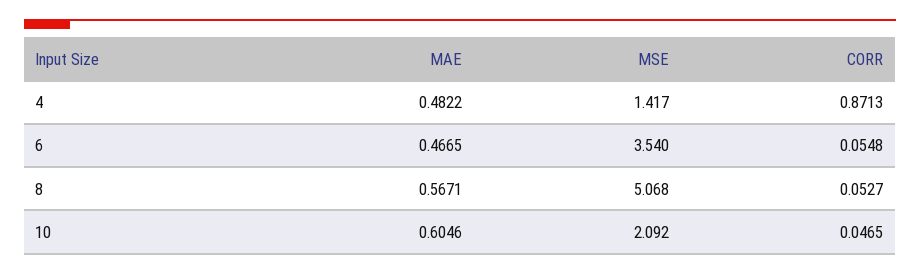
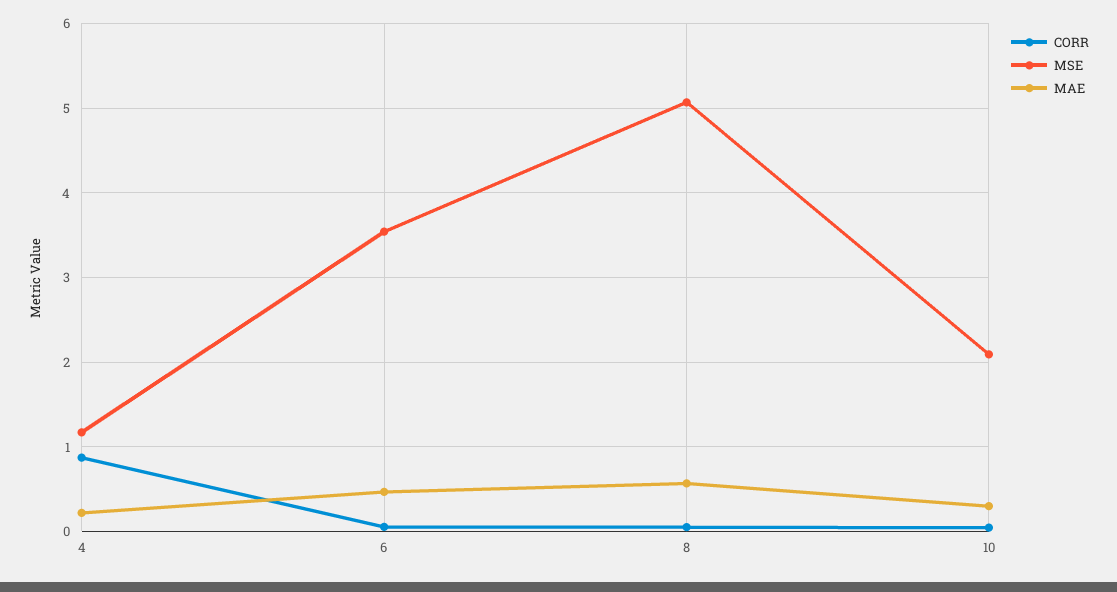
  {
    "MAE": {
-     "4": 0.4822,
+     "4": 0.2,
      "6": 0.4665,
      "8": 0.5671,
-     "10": 0.6046
+     "10": 0.3
    },
    "MSE": {
-     "4": 1.417,
+     "4": 1.2,
      "6": 3.54,
      "8": 5.068,
      "10": 2.092
    },
    "CORR": {
      "4": 0.8713,
      "6": 0.0548,
      "8": 0.0527,
      "10": 0.0465
    }
  }

